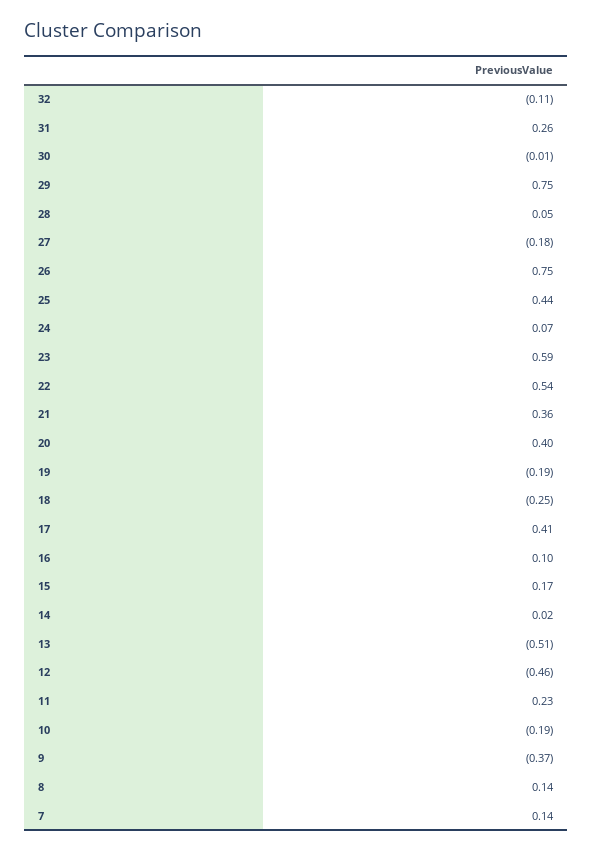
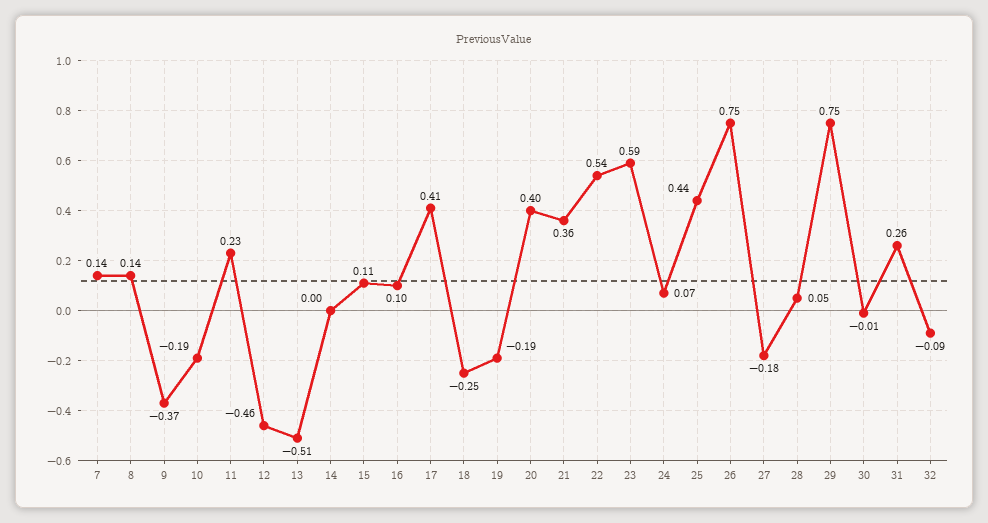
  {
-   "32": -0.11,
+   "32": -0.09,
    "31": 0.26,
    "30": -0.01,
    "29": 0.75,
    "28": 0.05,
    "27": -0.18,
    "26": 0.75,
    "25": 0.44,
    "24": 0.07,
    "23": 0.59,
    "22": 0.54,
    "21": 0.36,
    "20": 0.4,
    "19": -0.19,
    "18": -0.25,
    "17": 0.41,
    "16": 0.1,
-   "15": 0.17,
+   "15": 0.11,
-   "14": 0.02,
+   "14": 0,
    "13": -0.51,
    "12": -0.46,
    "11": 0.23,
    "10": -0.19,
    "9": -0.37,
    "8": 0.14,
    "7": 0.14
  }

